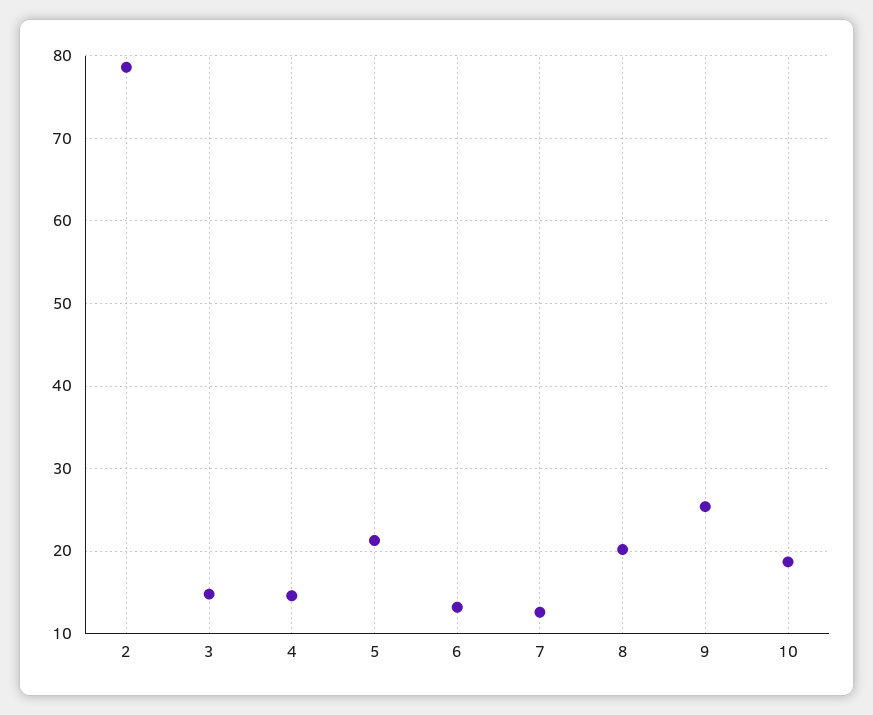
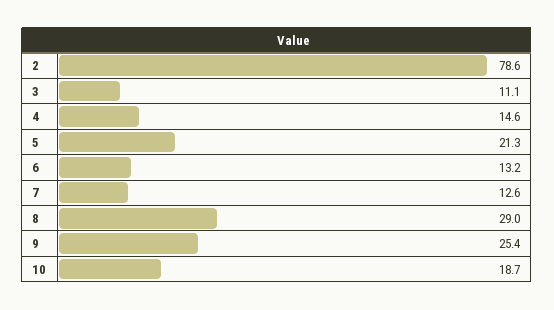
  {
    "2": 78.6,
-   "3": 15,
+   "3": 11.1,
    "4": 14.6,
    "5": 21.3,
    "6": 13.2,
    "7": 12.6,
-   "8": 20,
+   "8": 29,
    "9": 25.4,
    "10": 18.7
  }

